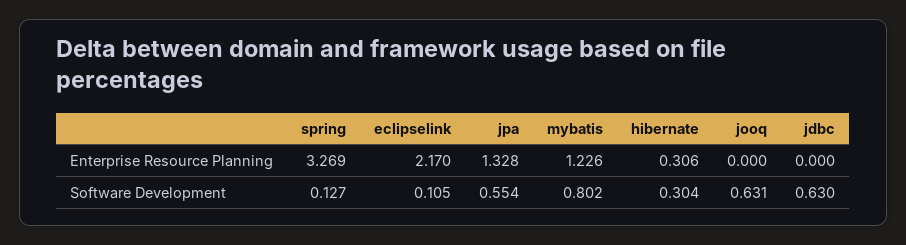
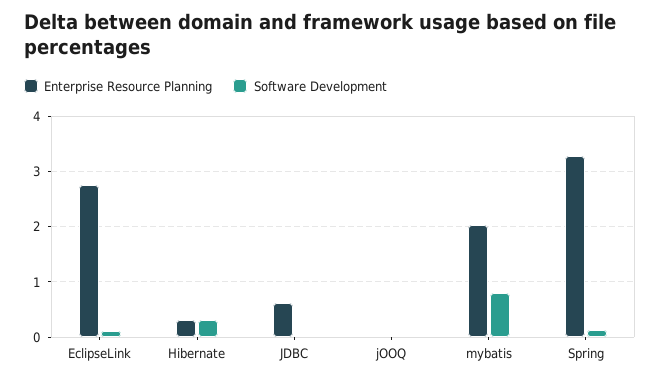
  {
    "Enterprise Resource Planning": {
      "spring": 3.269,
-     "eclipselink": 2.17,
+     "eclipselink": 2.8,
-     "jpa": 1.328,
-     "mybatis": 1.226,
+     "mybatis": 2,
      "hibernate": 0.306,
      "jooq": 0,
-     "jdbc": 0
+     "jdbc": 0.6
    },
    "Software Development": {
      "spring": 0.127,
      "eclipselink": 0.105,
-     "jpa": 0.554,
      "mybatis": 0.802,
      "hibernate": 0.304,
-     "jooq": 0.631,
+     "jooq": 0,
-     "jdbc": 0.63
+     "jdbc": 0
    }
  }

